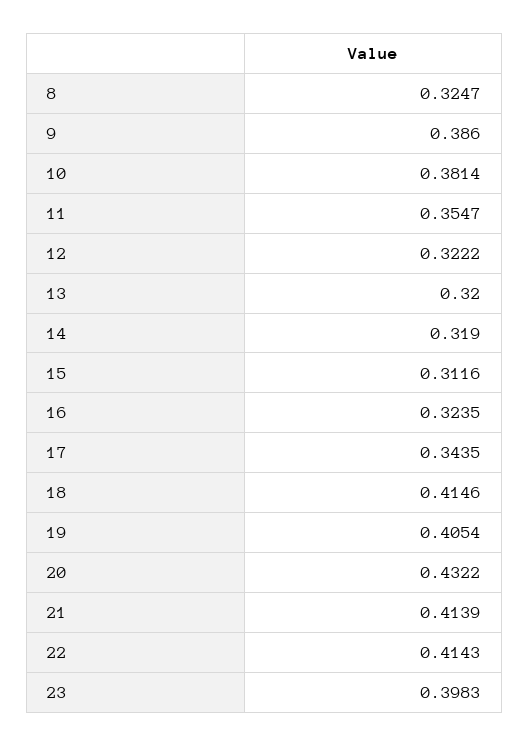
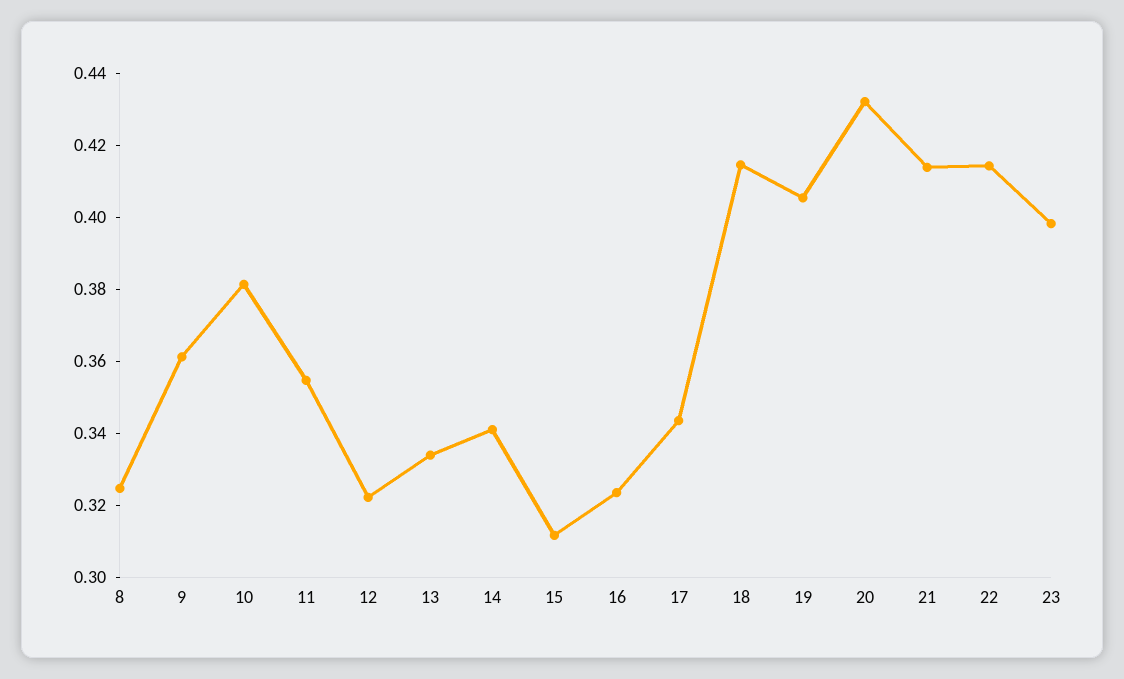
  {
    "8": 0.3247,
-   "9": 0.386,
+   "9": 0.36,
    "10": 0.3814,
    "11": 0.3547,
    "12": 0.3222,
-   "13": 0.32,
+   "13": 0.335,
-   "14": 0.319,
+   "14": 0.34,
    "15": 0.3116,
    "16": 0.3235,
    "17": 0.3435,
    "18": 0.4146,
    "19": 0.4054,
    "20": 0.4322,
    "21": 0.4139,
    "22": 0.4143,
    "23": 0.3983
  }

